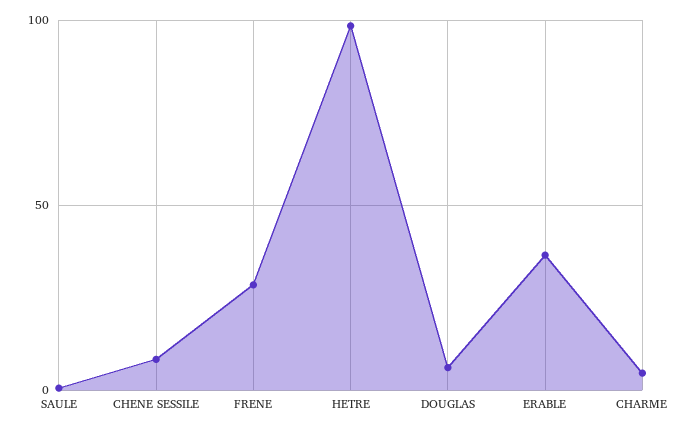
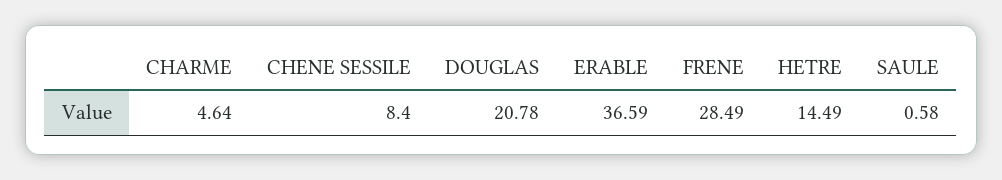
  {
    "SAULE": 0.58,
    "CHENE SESSILE": 8.4,
    "FRENE": 28.49,
-   "HETRE": 100,
+   "HETRE": 14.49,
-   "DOUGLAS": 5,
+   "DOUGLAS": 20.78,
    "ERABLE": 36.59,
    "CHARME": 4.64
  }

